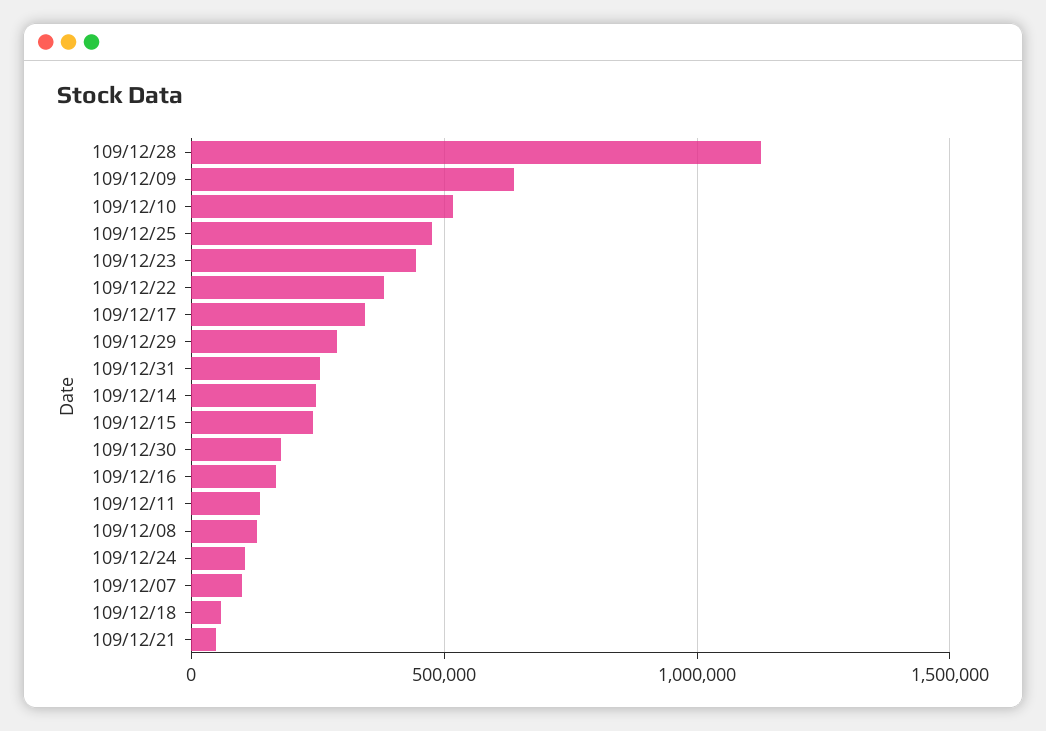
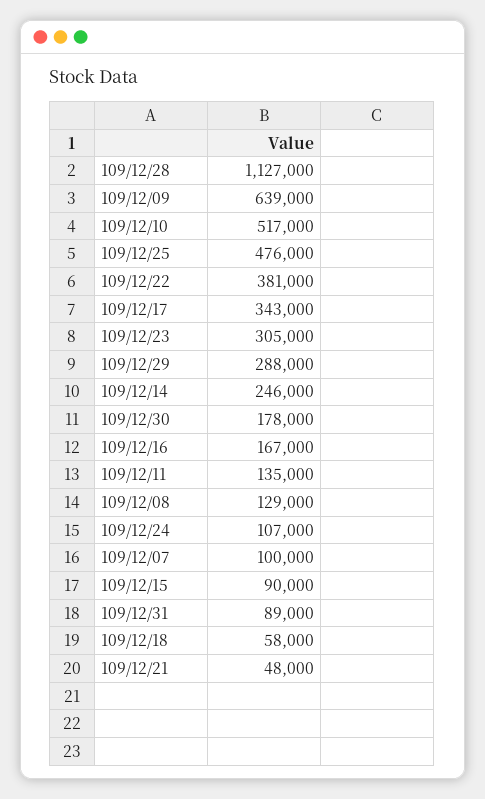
  {
    "109/12/28": 1127000,
    "109/12/09": 639000,
    "109/12/10": 517000,
    "109/12/25": 476000,
-   "109/12/23": 450000,
+   "109/12/23": 305000,
    "109/12/22": 381000,
    "109/12/17": 343000,
    "109/12/29": 288000,
-   "109/12/31": 250000,
+   "109/12/31": 89000,
    "109/12/14": 246000,
-   "109/12/15": 250000,
+   "109/12/15": 90000,
    "109/12/30": 178000,
    "109/12/16": 167000,
    "109/12/11": 135000,
    "109/12/08": 129000,
    "109/12/24": 107000,
    "109/12/07": 100000,
    "109/12/18": 58000,
    "109/12/21": 48000
  }

